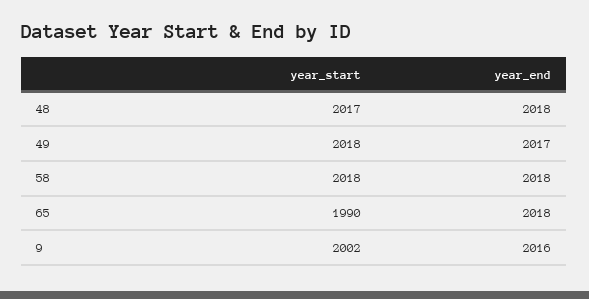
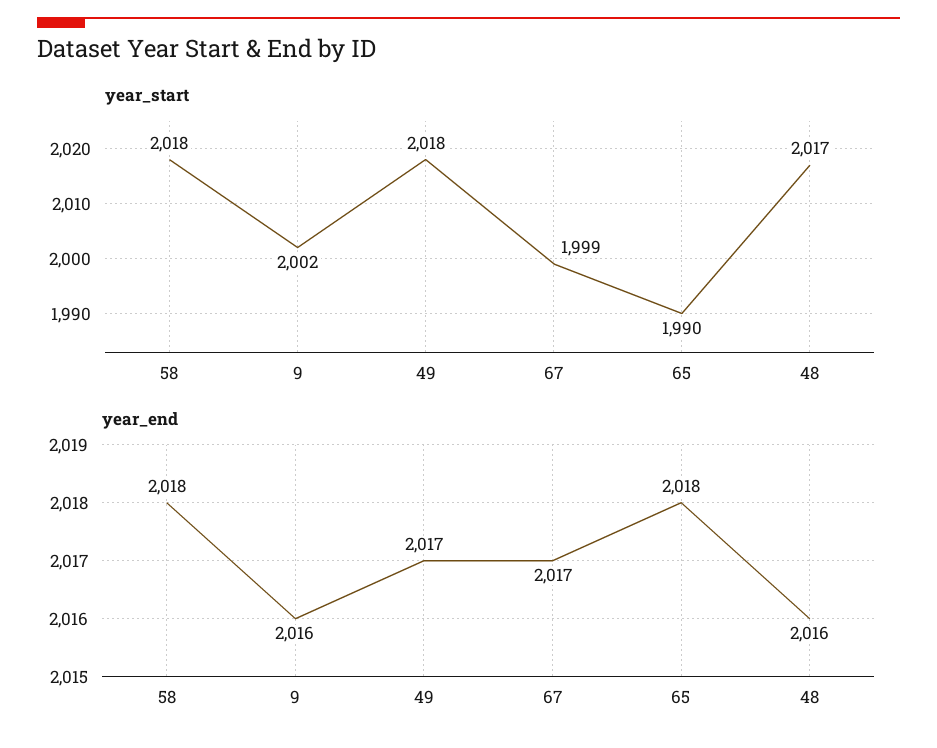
  {
    "year_start": {
      "48": 2017,
      "49": 2018,
      "58": 2018,
      "65": 1990,
-     "9": 2002
+     "9": 2002,
+     "67": 1999
    },
    "year_end": {
-     "48": 2018,
+     "48": 2016,
      "49": 2017,
      "58": 2018,
      "65": 2018,
-     "9": 2016
+     "9": 2016,
+     "67": 2017
    }
  }

